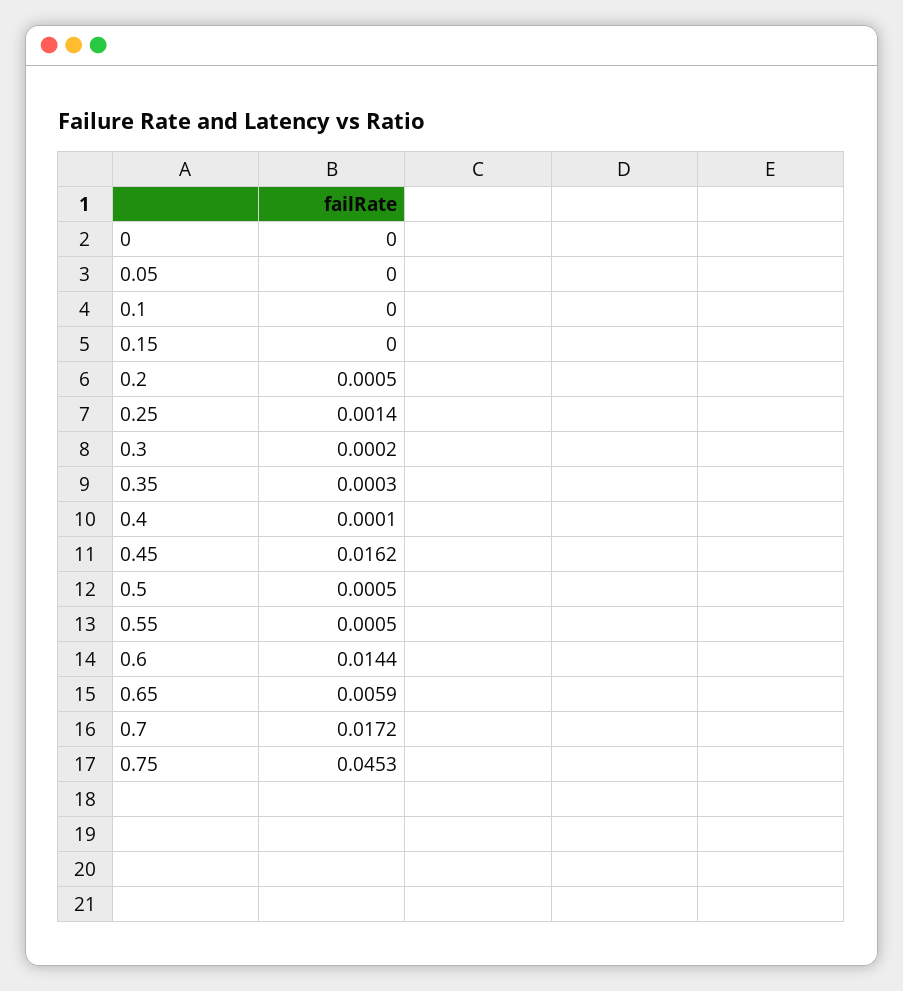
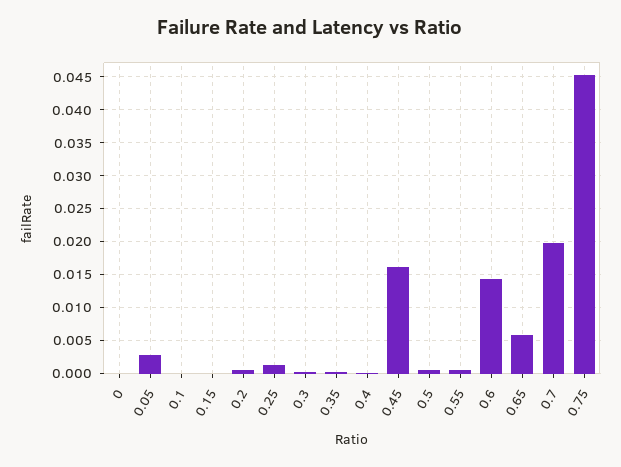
  {
    "0": 0,
-   "0.05": 0,
+   "0.05": 0.003,
    "0.1": 0,
    "0.15": 0,
    "0.2": 0.0005,
    "0.25": 0.0014,
    "0.3": 0.0002,
    "0.35": 0.0003,
    "0.4": 0.0001,
    "0.45": 0.0162,
    "0.5": 0.0005,
    "0.55": 0.0005,
    "0.6": 0.0144,
    "0.65": 0.0059,
-   "0.7": 0.0172,
+   "0.7": 0.02,
    "0.75": 0.0453
  }

